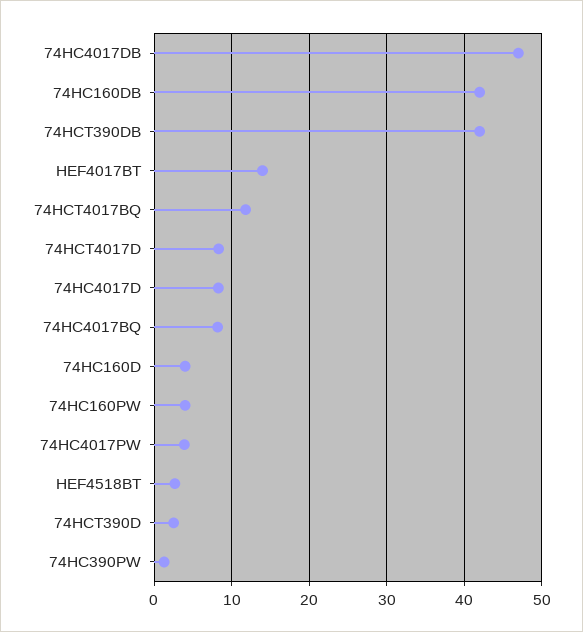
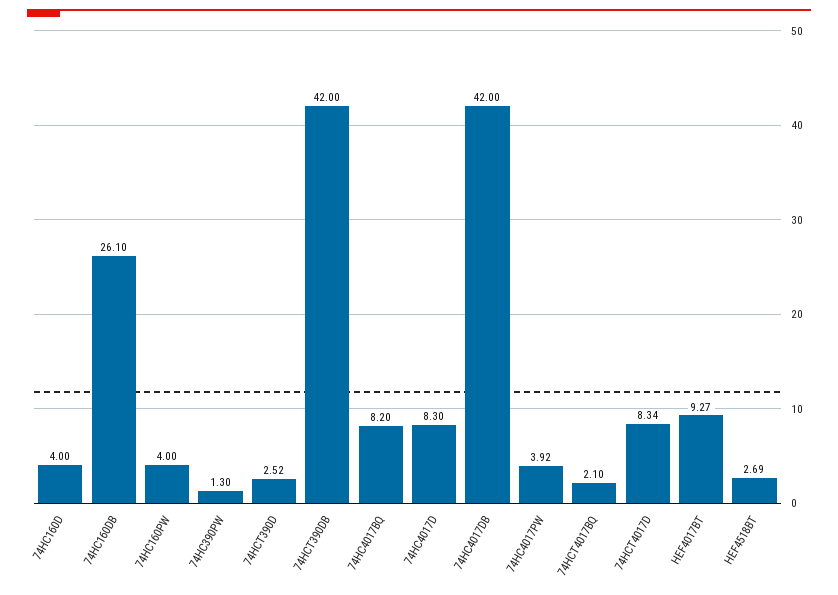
  {
-   "74HC4017DB": 47,
+   "74HC4017DB": 42,
-   "74HC160DB": 42,
+   "74HC160DB": 26.1,
    "74HCT390DB": 42,
-   "HEF4017BT": 14,
+   "HEF4017BT": 9.27,
-   "74HCT4017BQ": 12,
+   "74HCT4017BQ": 2.1,
    "74HCT4017D": 8.34,
    "74HC4017D": 8.3,
    "74HC4017BQ": 8.2,
    "74HC160D": 4,
    "74HC160PW": 4,
    "74HC4017PW": 3.92,
    "HEF4518BT": 2.69,
    "74HCT390D": 2.52,
    "74HC390PW": 1.3
  }

